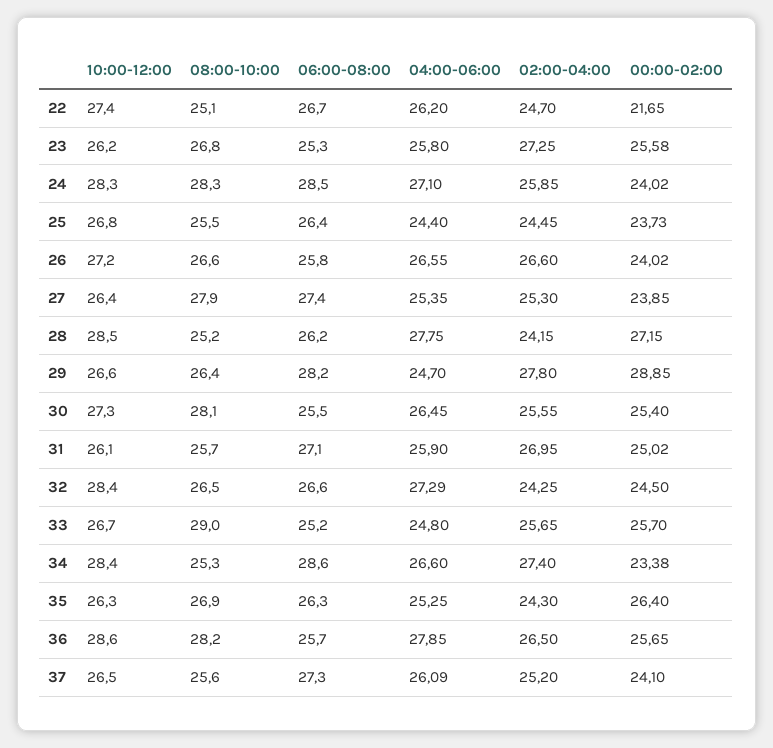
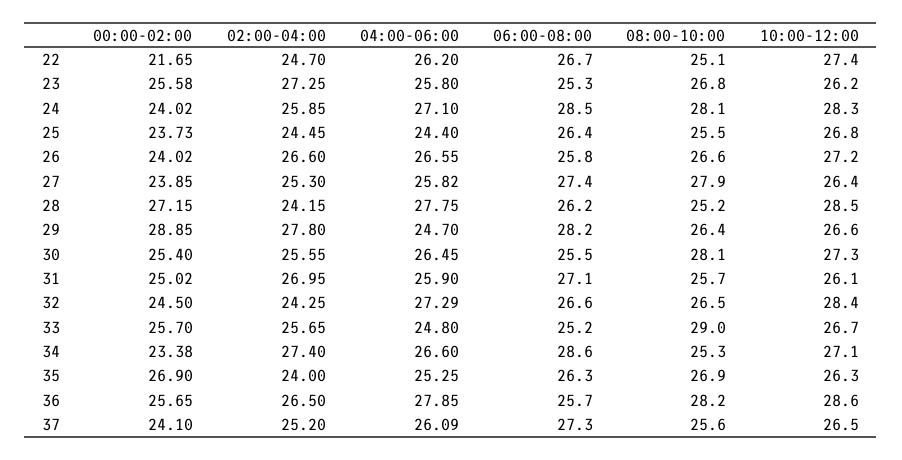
  {
    "10:00-12:00": {
      "22": 27.4,
      "23": 26.2,
      "24": 28.3,
      "25": 26.8,
      "26": 27.2,
      "27": 26.4,
      "28": 28.5,
      "29": 26.6,
      "30": 27.3,
      "31": 26.1,
      "32": 28.4,
      "33": 26.7,
-     "34": 28.4,
+     "34": 27.1,
      "35": 26.3,
      "36": 28.6,
      "37": 26.5
    },
    "08:00-10:00": {
      "22": 25.1,
      "23": 26.8,
-     "24": 28.3,
+     "24": 28.1,
      "25": 25.5,
      "26": 26.6,
      "27": 27.9,
      "28": 25.2,
      "29": 26.4,
      "30": 28.1,
      "31": 25.7,
      "32": 26.5,
      "33": 29,
      "34": 25.3,
      "35": 26.9,
      "36": 28.2,
      "37": 25.6
    },
    "06:00-08:00": {
      "22": 26.7,
      "23": 25.3,
      "24": 28.5,
      "25": 26.4,
      "26": 25.8,
      "27": 27.4,
      "28": 26.2,
      "29": 28.2,
      "30": 25.5,
      "31": 27.1,
      "32": 26.6,
      "33": 25.2,
      "34": 28.6,
      "35": 26.3,
      "36": 25.7,
      "37": 27.3
    },
    "04:00-06:00": {
      "22": 26.2,
      "23": 25.8,
      "24": 27.1,
      "25": 24.4,
      "26": 26.55,
-     "27": 25.35,
+     "27": 25.82,
      "28": 27.75,
      "29": 24.7,
      "30": 26.45,
      "31": 25.9,
      "32": 27.29,
      "33": 24.8,
      "34": 26.6,
      "35": 25.25,
      "36": 27.85,
      "37": 26.09
    },
    "02:00-04:00": {
      "22": 24.7,
      "23": 27.25,
      "24": 25.85,
      "25": 24.45,
      "26": 26.6,
      "27": 25.3,
      "28": 24.15,
      "29": 27.8,
      "30": 25.55,
      "31": 26.95,
      "32": 24.25,
      "33": 25.65,
      "34": 27.4,
-     "35": 24.3,
+     "35": 24,
      "36": 26.5,
      "37": 25.2
    },
    "00:00-02:00": {
      "22": 21.65,
      "23": 25.58,
      "24": 24.02,
      "25": 23.73,
      "26": 24.02,
      "27": 23.85,
      "28": 27.15,
      "29": 28.85,
      "30": 25.4,
      "31": 25.02,
      "32": 24.5,
      "33": 25.7,
      "34": 23.38,
-     "35": 26.4,
+     "35": 26.9,
      "36": 25.65,
      "37": 24.1
    }
  }

